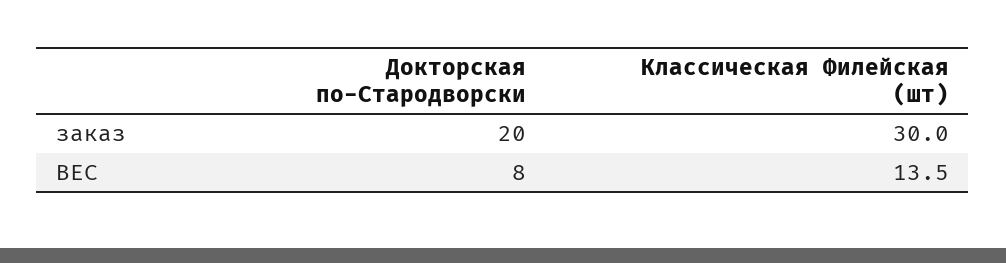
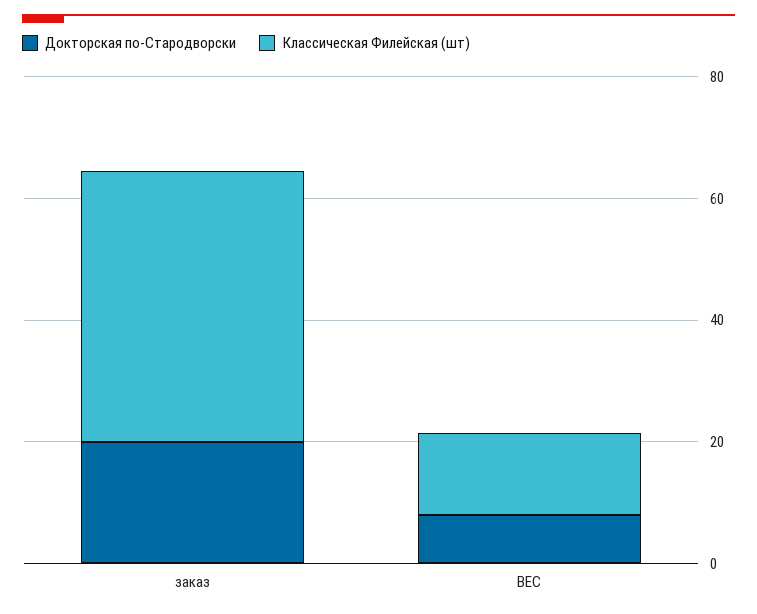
  {
    "Докторская по-Стародворски": {
      "заказ": 20,
      "ВЕС": 8
    },
    "Классическая Филейская (шт)": {
-     "заказ": 30,
+     "заказ": 45,
      "ВЕС": 13.5
    }
  }

